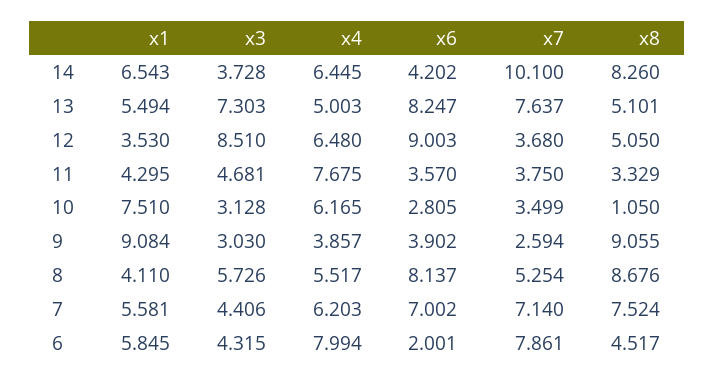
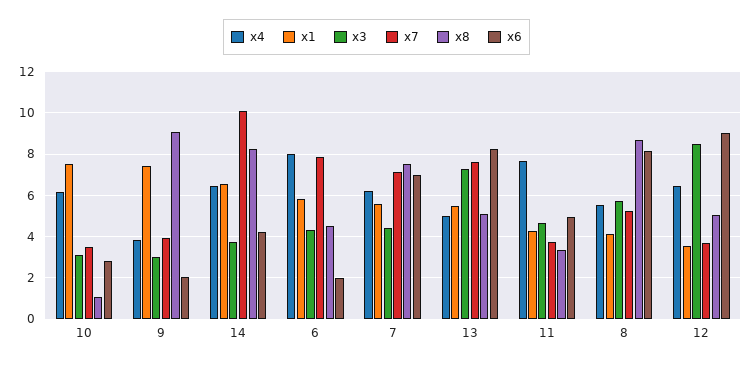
  {
    "x1": {
      "14": 6.543,
      "13": 5.494,
      "12": 3.53,
      "11": 4.295,
      "10": 7.51,
-     "9": 9.084,
+     "9": 7.5,
      "8": 4.11,
      "7": 5.581,
      "6": 5.845
    },
    "x3": {
      "14": 3.728,
      "13": 7.303,
      "12": 8.51,
      "11": 4.681,
      "10": 3.128,
      "9": 3.03,
      "8": 5.726,
      "7": 4.406,
      "6": 4.315
    },
    "x4": {
      "14": 6.445,
      "13": 5.003,
      "12": 6.48,
      "11": 7.675,
      "10": 6.165,
      "9": 3.857,
      "8": 5.517,
      "7": 6.203,
      "6": 7.994
    },
    "x6": {
      "14": 4.202,
      "13": 8.247,
      "12": 9.003,
-     "11": 3.57,
+     "11": 5,
      "10": 2.805,
-     "9": 3.902,
+     "9": 2,
      "8": 8.137,
      "7": 7.002,
      "6": 2.001
    },
    "x7": {
      "14": 10.1,
      "13": 7.637,
      "12": 3.68,
      "11": 3.75,
      "10": 3.499,
-     "9": 2.594,
+     "9": 4,
      "8": 5.254,
      "7": 7.14,
      "6": 7.861
    },
    "x8": {
      "14": 8.26,
      "13": 5.101,
      "12": 5.05,
      "11": 3.329,
      "10": 1.05,
      "9": 9.055,
      "8": 8.676,
      "7": 7.524,
      "6": 4.517
    }
  }

